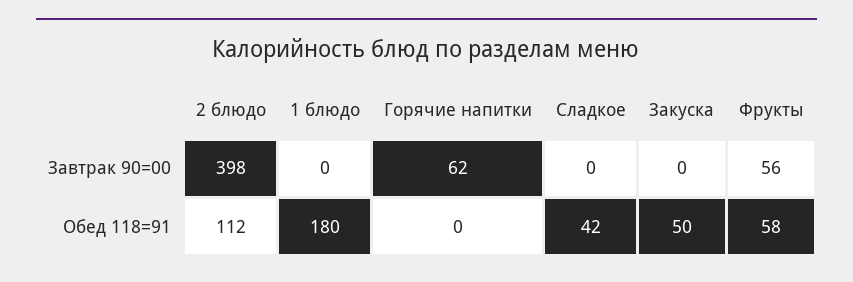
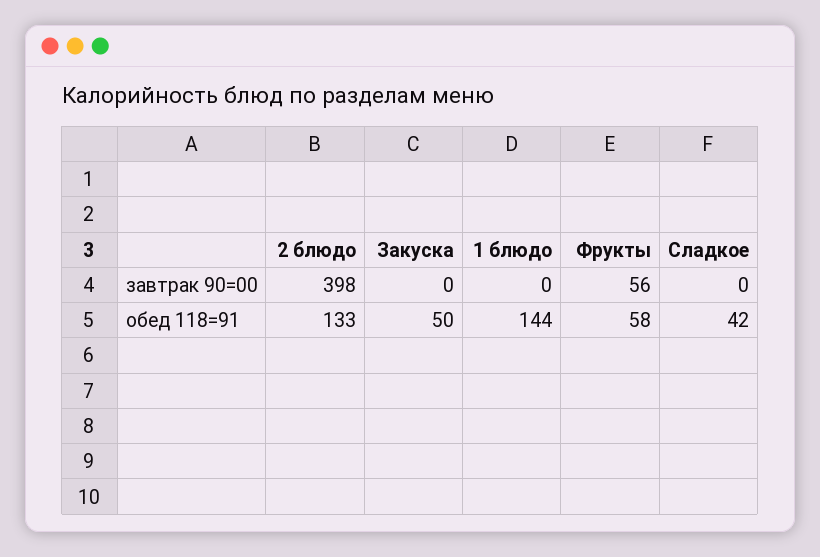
  {
    "2 блюдо": {
      "Завтрак 90=00": 398,
-     "Обед 118=91": 112
+     "Обед 118=91": 133
    },
    "1 блюдо": {
      "Завтрак 90=00": 0,
-     "Обед 118=91": 180
+     "Обед 118=91": 144
    },
-   "Горячие напитки": {
-     "Завтрак 90=00": 62,
-     "Обед 118=91": 0
-   },
    "Сладкое": {
      "Завтрак 90=00": 0,
      "Обед 118=91": 42
    },
    "Закуска": {
      "Завтрак 90=00": 0,
      "Обед 118=91": 50
    },
    "Фрукты": {
      "Завтрак 90=00": 56,
      "Обед 118=91": 58
    }
  }

